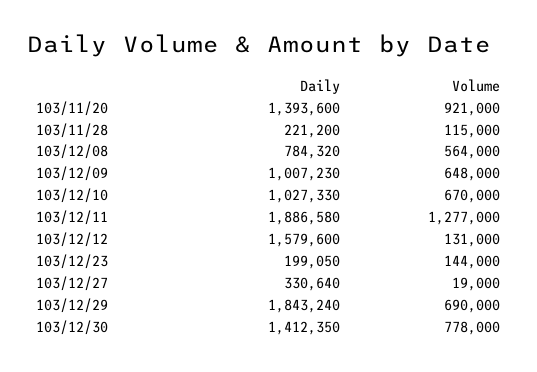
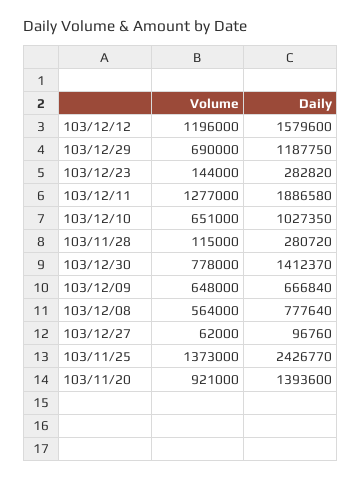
  {
    "Daily": {
      "103/11/20": 1393600,
-     "103/11/28": 221200,
+     "103/11/28": 280720,
-     "103/12/08": 784320,
+     "103/12/08": 777640,
-     "103/12/09": 1007230,
+     "103/12/09": 666840,
-     "103/12/10": 1027330,
+     "103/12/10": 1027350,
      "103/12/11": 1886580,
      "103/12/12": 1579600,
-     "103/12/23": 199050,
+     "103/12/23": 282820,
-     "103/12/27": 330640,
+     "103/12/27": 96760,
-     "103/12/29": 1843240,
+     "103/12/29": 1187750,
-     "103/12/30": 1412350
+     "103/12/30": 1412370,
+     "103/11/25": 2426770
    },
    "Volume": {
      "103/11/20": 921000,
      "103/11/28": 115000,
      "103/12/08": 564000,
      "103/12/09": 648000,
-     "103/12/10": 670000,
+     "103/12/10": 651000,
      "103/12/11": 1277000,
-     "103/12/12": 131000,
+     "103/12/12": 1196000,
      "103/12/23": 144000,
-     "103/12/27": 19000,
+     "103/12/27": 62000,
      "103/12/29": 690000,
-     "103/12/30": 778000
+     "103/12/30": 778000,
+     "103/11/25": 1373000
    }
  }

